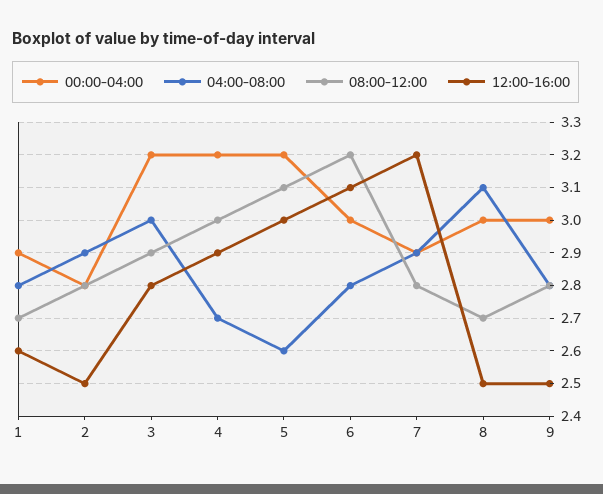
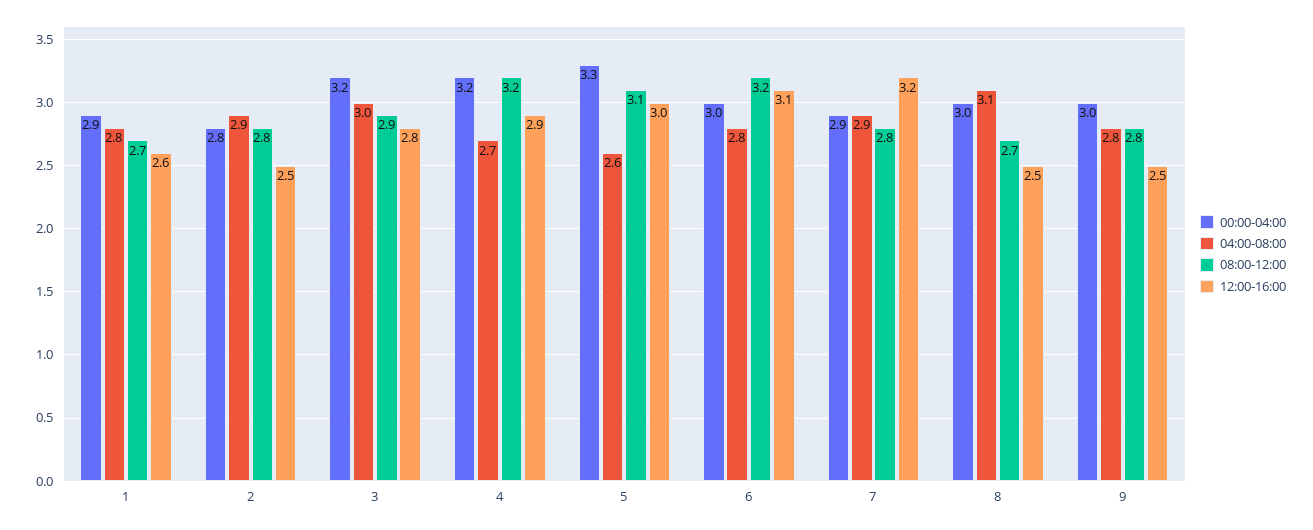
  {
    "00:00-04:00": {
      "1": 2.9,
      "2": 2.8,
      "3": 3.2,
      "4": 3.2,
-     "5": 3.2,
+     "5": 3.3,
      "6": 3,
      "7": 2.9,
      "8": 3,
      "9": 3
    },
    "04:00-08:00": {
      "1": 2.8,
      "2": 2.9,
      "3": 3,
      "4": 2.7,
      "5": 2.6,
      "6": 2.8,
      "7": 2.9,
      "8": 3.1,
      "9": 2.8
    },
    "08:00-12:00": {
      "1": 2.7,
      "2": 2.8,
      "3": 2.9,
-     "4": 3,
+     "4": 3.2,
      "5": 3.1,
      "6": 3.2,
      "7": 2.8,
      "8": 2.7,
      "9": 2.8
    },
    "12:00-16:00": {
      "1": 2.6,
      "2": 2.5,
      "3": 2.8,
      "4": 2.9,
      "5": 3,
      "6": 3.1,
      "7": 3.2,
      "8": 2.5,
      "9": 2.5
    }
  }

